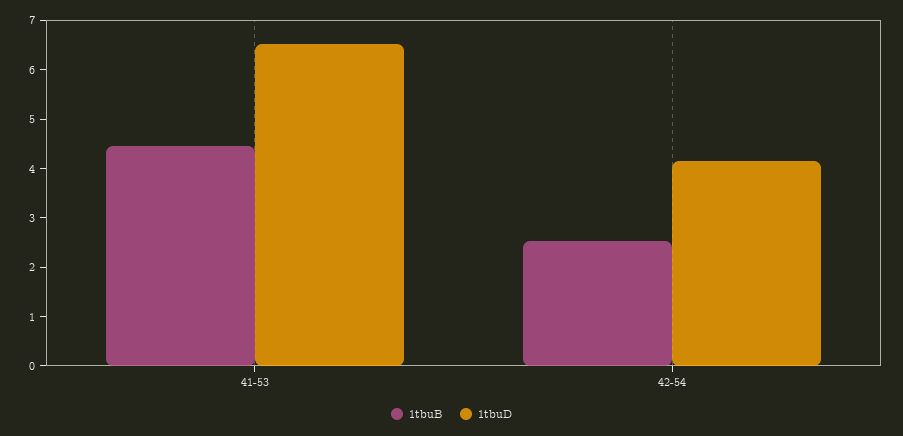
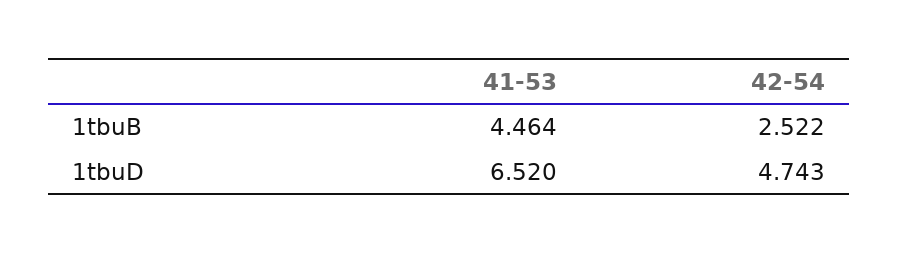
  {
    "1tbuB": {
      "41-53": 4.464,
      "42-54": 2.522
    },
    "1tbuD": {
      "41-53": 6.52,
-     "42-54": 4.2
+     "42-54": 4.743
    }
  }

